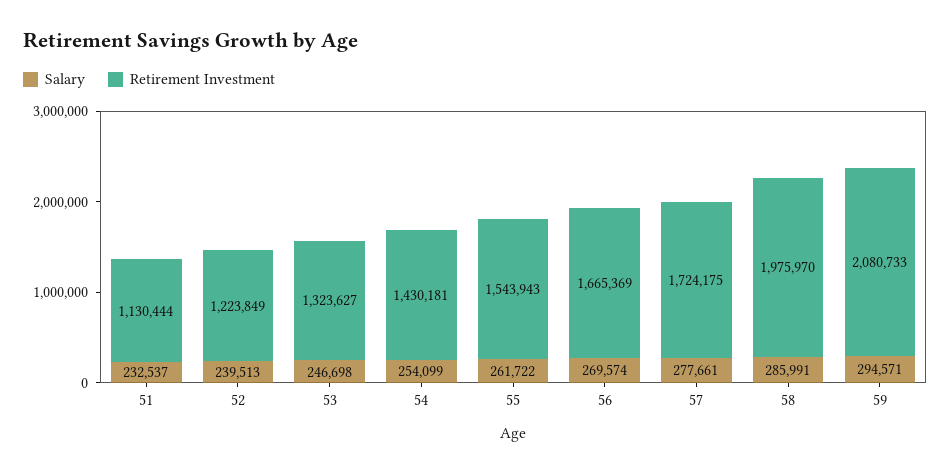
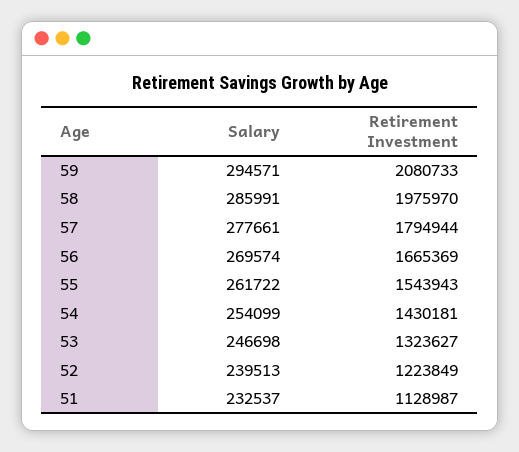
  {
    "Salary": {
      "51": 232537,
      "52": 239513,
      "53": 246698,
      "54": 254099,
      "55": 261722,
      "56": 269574,
      "57": 277661,
      "58": 285991,
      "59": 294571
    },
    "Retirement Investment": {
-     "51": 1130444,
+     "51": 1128987,
      "52": 1223849,
      "53": 1323627,
      "54": 1430181,
      "55": 1543943,
      "56": 1665369,
-     "57": 1724175,
+     "57": 1794944,
      "58": 1975970,
      "59": 2080733
    }
  }

